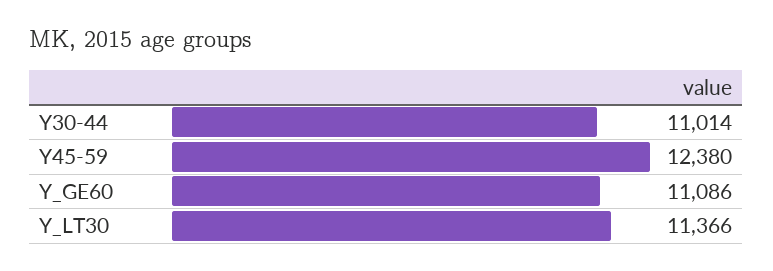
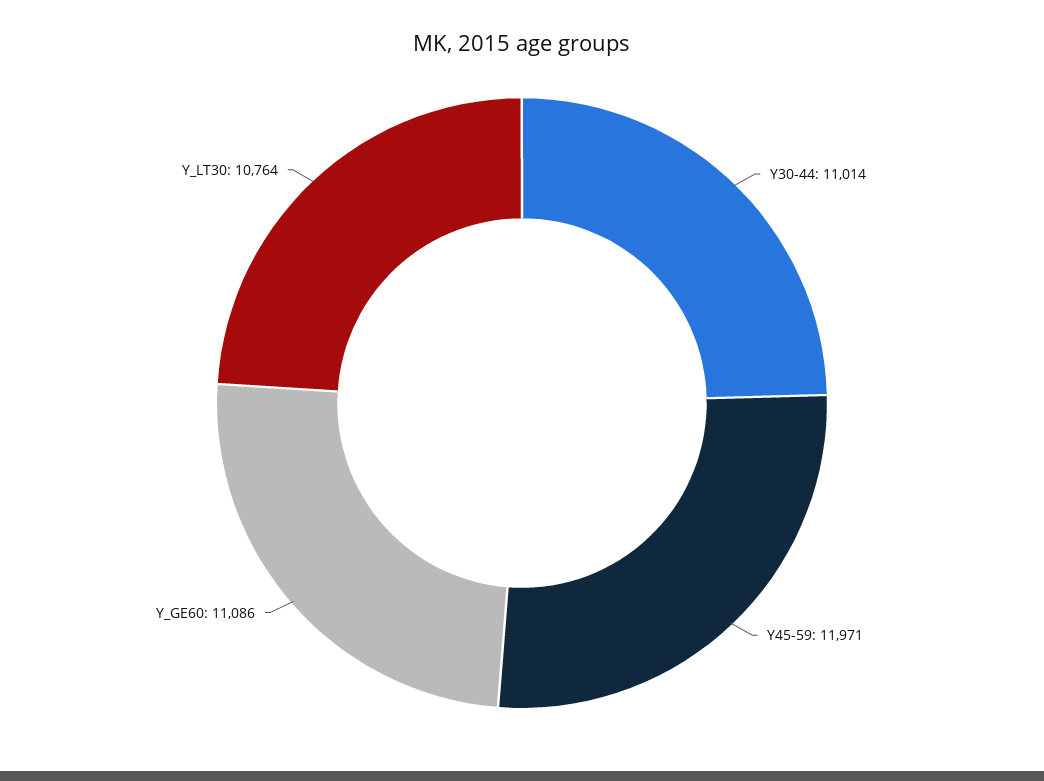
  {
    "Y30-44": 11014,
-   "Y45-59": 12380,
+   "Y45-59": 11971,
    "Y_GE60": 11086,
-   "Y_LT30": 11366
+   "Y_LT30": 10764
  }

